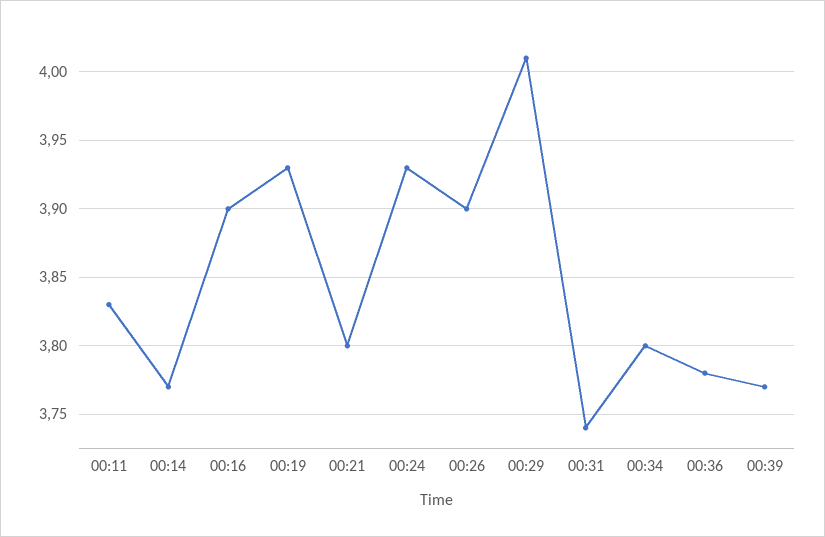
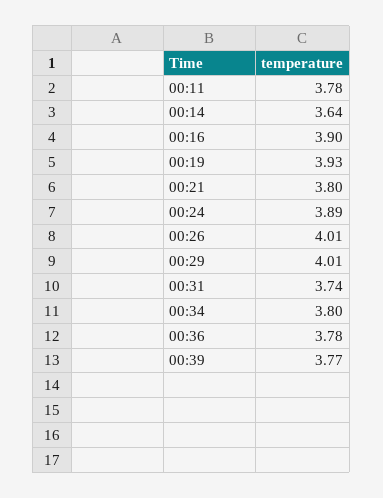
  {
-   "00:11": 3.83,
+   "00:11": 3.78,
-   "00:14": 3.77,
+   "00:14": 3.64,
    "00:16": 3.9,
    "00:19": 3.93,
    "00:21": 3.8,
-   "00:24": 3.93,
+   "00:24": 3.89,
-   "00:26": 3.9,
+   "00:26": 4.01,
    "00:29": 4.01,
    "00:31": 3.74,
    "00:34": 3.8,
    "00:36": 3.78,
    "00:39": 3.77
  }

